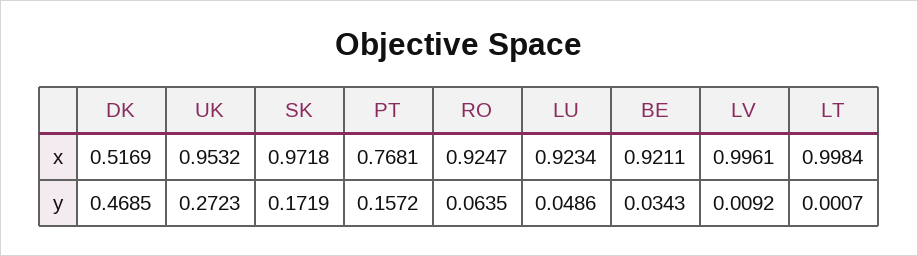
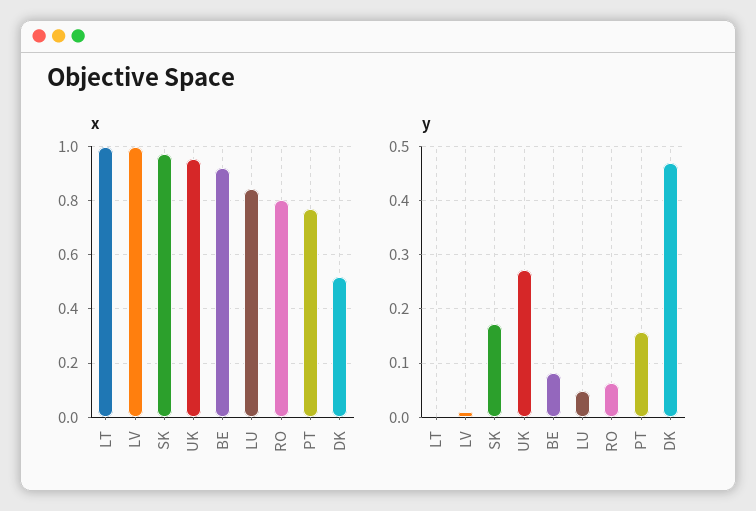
  {
    "x": {
      "DK": 0.5169,
      "UK": 0.9532,
      "SK": 0.9718,
      "PT": 0.7681,
-     "RO": 0.9247,
+     "RO": 0.8,
-     "LU": 0.9234,
+     "LU": 0.85,
      "BE": 0.9211,
      "LV": 0.9961,
      "LT": 0.9984
    },
    "y": {
      "DK": 0.4685,
      "UK": 0.2723,
      "SK": 0.1719,
      "PT": 0.1572,
      "RO": 0.0635,
      "LU": 0.0486,
-     "BE": 0.0343,
+     "BE": 0.08,
      "LV": 0.0092,
      "LT": 0.0007
    }
  }

